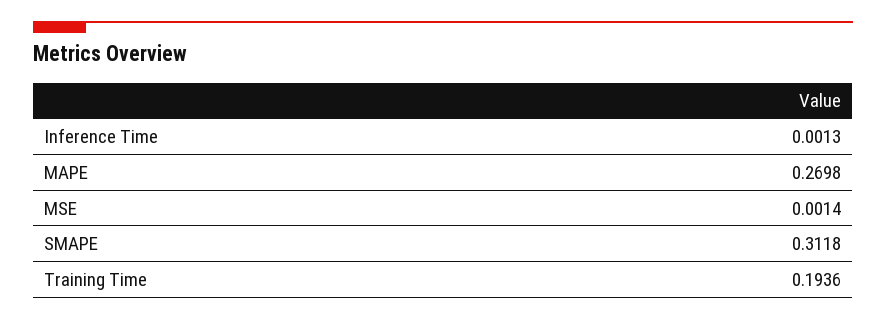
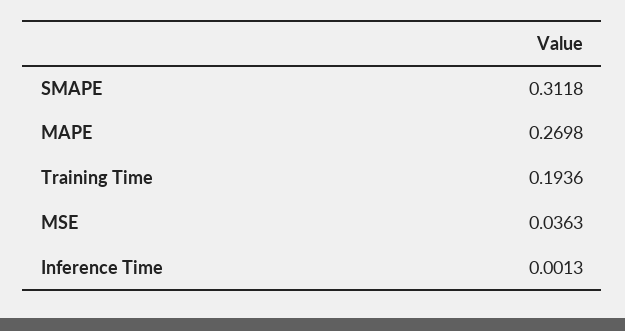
  {
    "Inference Time": 0.0013,
    "MAPE": 0.2698,
-   "MSE": 0.0014,
+   "MSE": 0.0363,
    "SMAPE": 0.3118,
    "Training Time": 0.1936
  }

